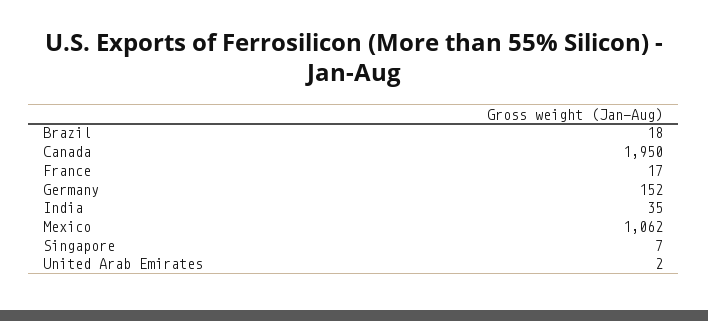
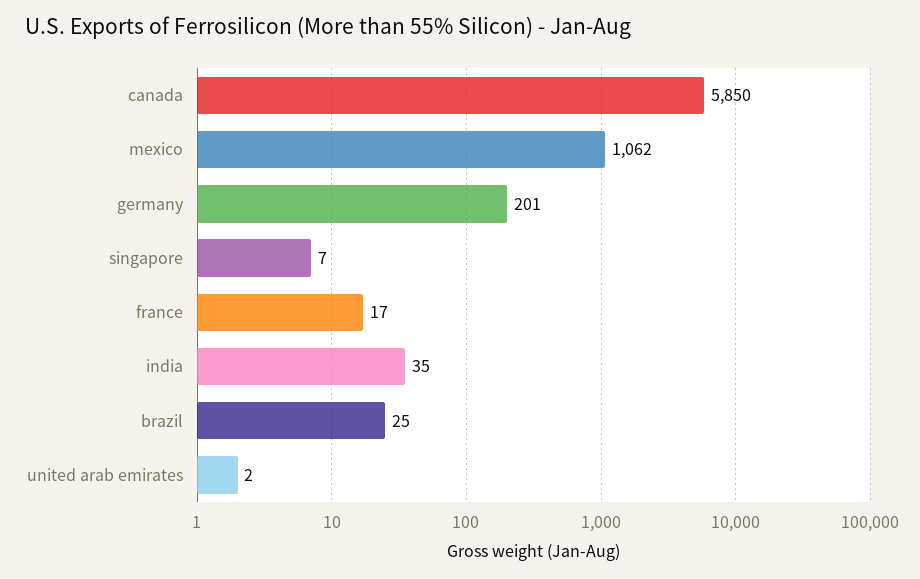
  {
-   "Brazil": 18,
+   "Brazil": 25,
-   "Canada": 1950,
+   "Canada": 5850,
    "France": 17,
-   "Germany": 152,
+   "Germany": 201,
    "India": 35,
    "Mexico": 1062,
    "Singapore": 7,
    "United Arab Emirates": 2
  }

